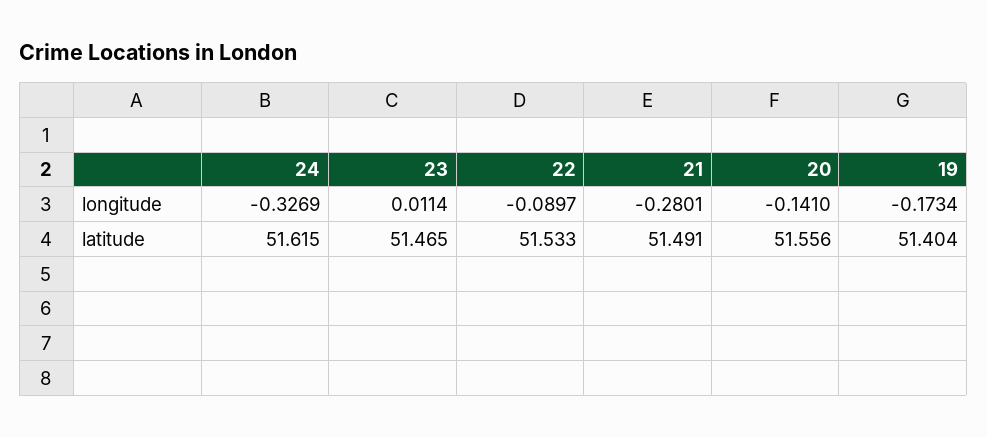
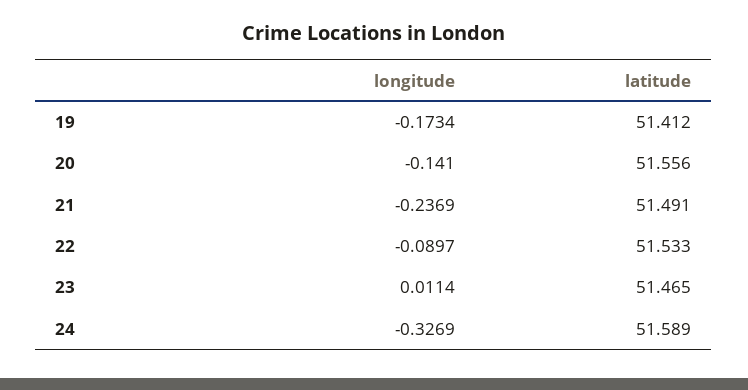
  {
    "24": {
      "longitude": -0.3269,
-     "latitude": 51.615
+     "latitude": 51.589
    },
    "23": {
      "longitude": 0.0114,
      "latitude": 51.465
    },
    "22": {
      "longitude": -0.0897,
      "latitude": 51.533
    },
    "21": {
-     "longitude": -0.2801,
+     "longitude": -0.2369,
      "latitude": 51.491
    },
    "20": {
      "longitude": -0.141,
      "latitude": 51.556
    },
    "19": {
      "longitude": -0.1734,
-     "latitude": 51.404
+     "latitude": 51.412
    }
  }

